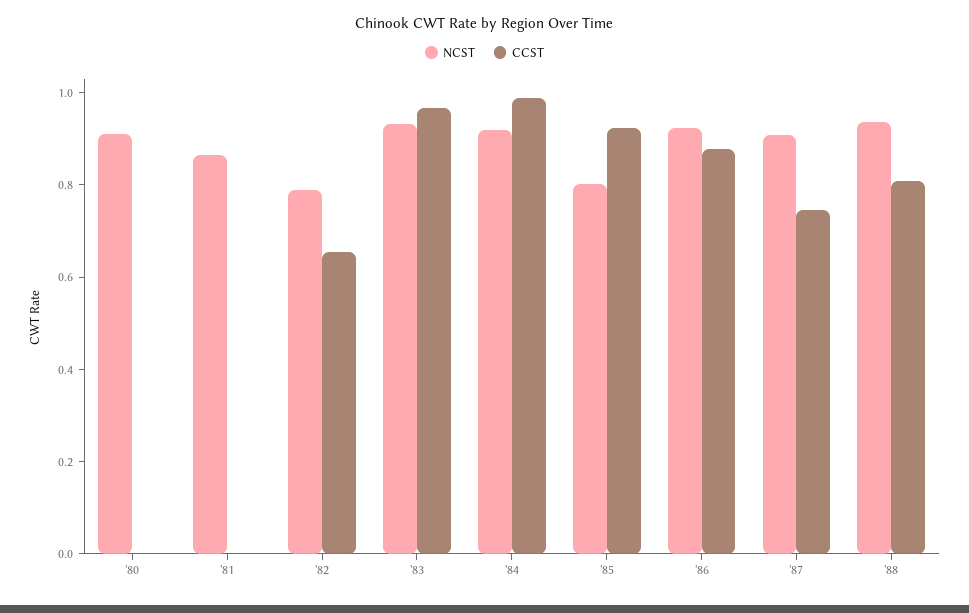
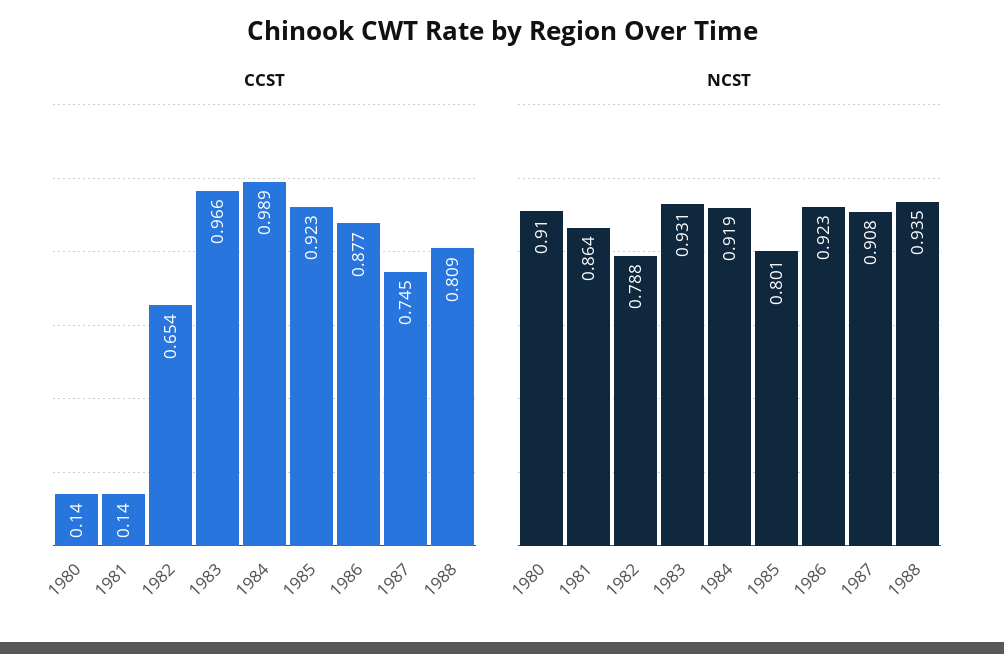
  {
    "NCST": {
      "'80": 0.91,
      "'81": 0.864,
      "'82": 0.788,
      "'83": 0.931,
      "'84": 0.919,
      "'85": 0.801,
      "'86": 0.923,
      "'87": 0.908,
      "'88": 0.935
    },
    "CCST": {
-     "'80": 0,
+     "'80": 0.14,
-     "'81": 0,
+     "'81": 0.14,
      "'82": 0.654,
      "'83": 0.966,
      "'84": 0.989,
      "'85": 0.923,
      "'86": 0.877,
      "'87": 0.745,
      "'88": 0.809
    }
  }

